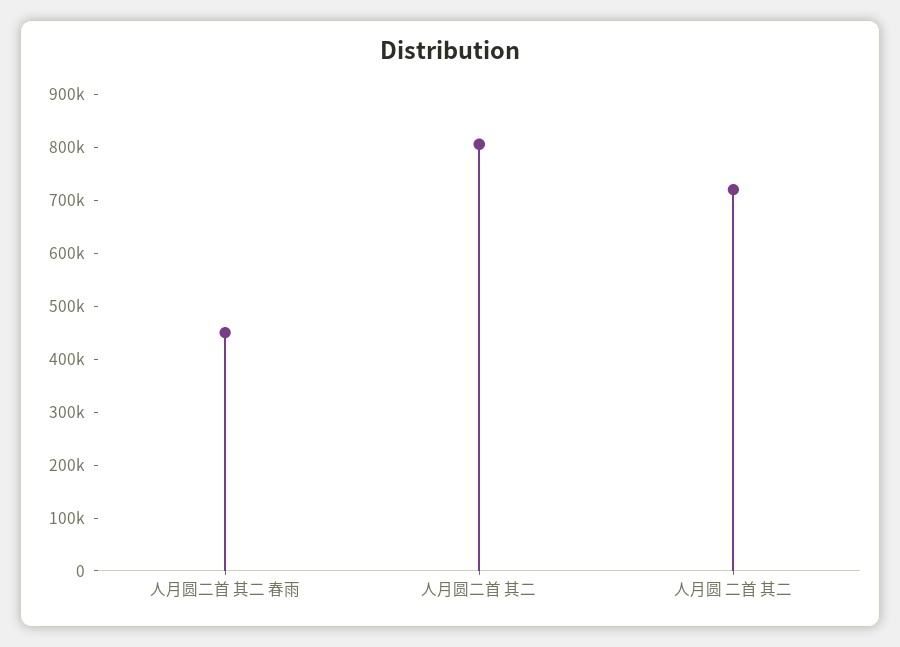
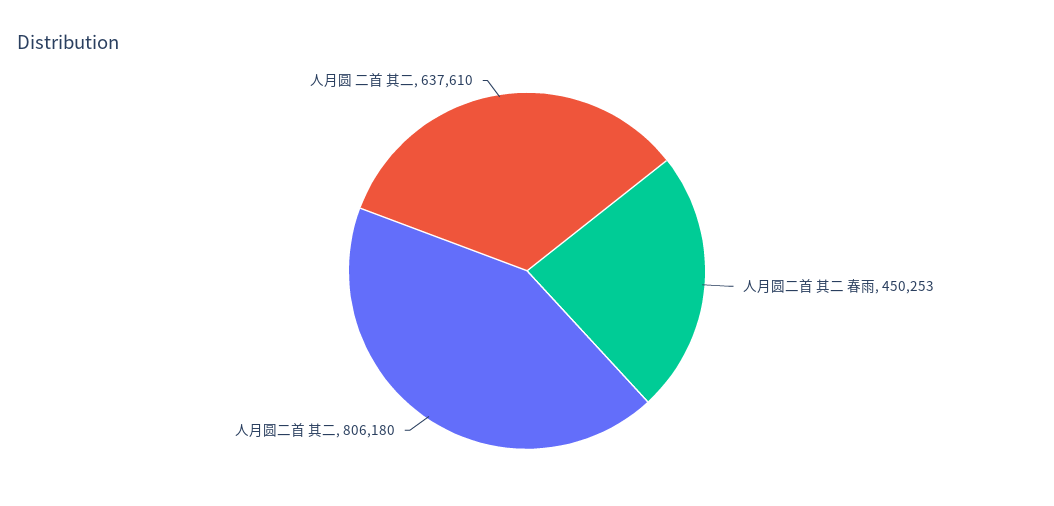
  {
    "人月圆二首 其二 春雨": 450253,
    "人月圆二首 其二": 806180,
-   "人月圆 二首 其二": 720000
+   "人月圆 二首 其二": 637610
  }

